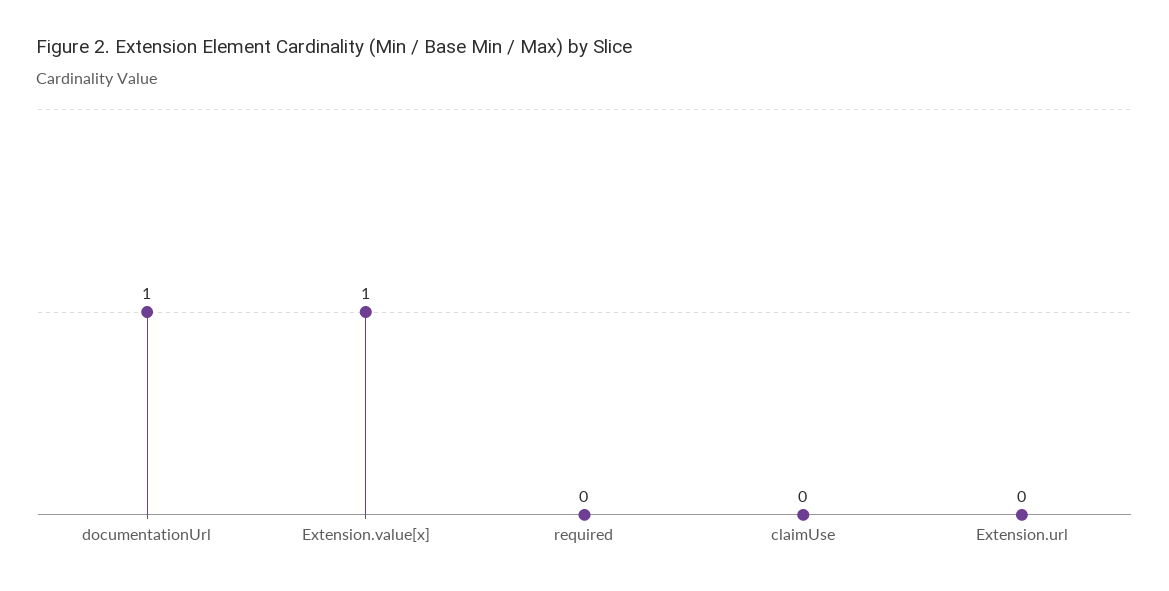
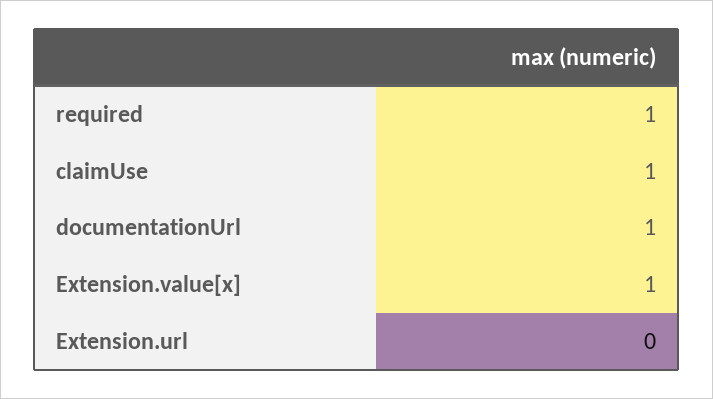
  {
    "documentationUrl": 1,
    "Extension.value[x]": 1,
-   "required": 0,
+   "required": 1,
-   "claimUse": 0,
+   "claimUse": 1,
    "Extension.url": 0
  }

